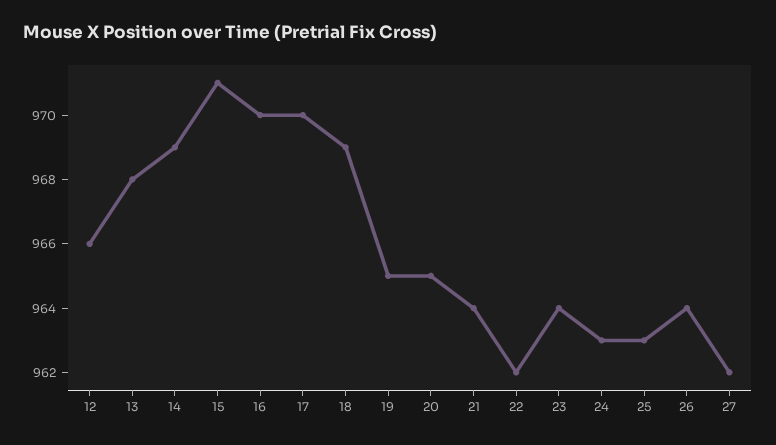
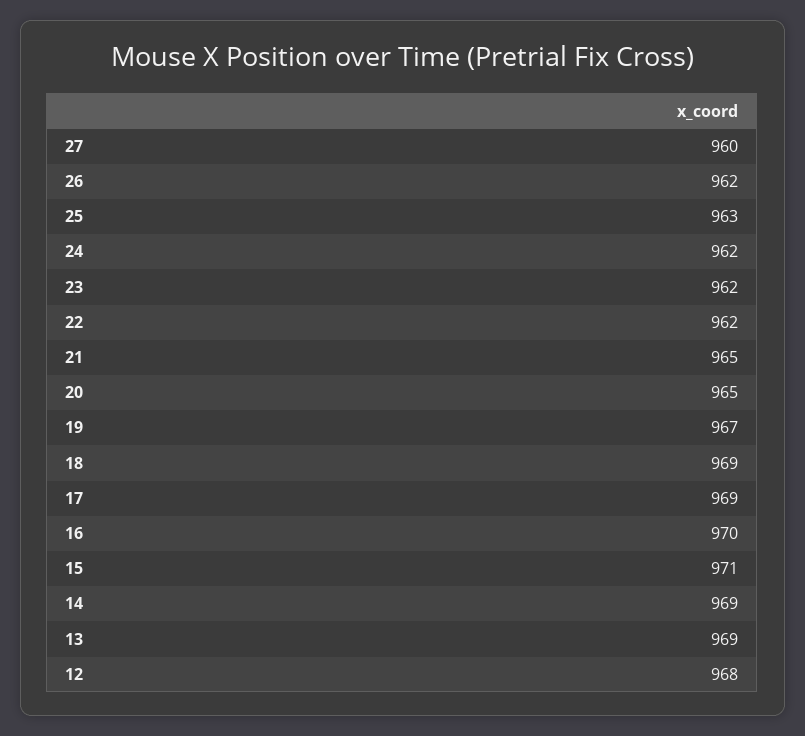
  {
-   "12": 966,
+   "12": 968,
-   "13": 968,
+   "13": 969,
    "14": 969,
    "15": 971,
    "16": 970,
-   "17": 970,
+   "17": 969,
    "18": 969,
-   "19": 965,
+   "19": 967,
    "20": 965,
-   "21": 964,
+   "21": 965,
    "22": 962,
-   "23": 964,
+   "23": 962,
-   "24": 963,
+   "24": 962,
    "25": 963,
-   "26": 964,
+   "26": 962,
-   "27": 962
+   "27": 960
  }

